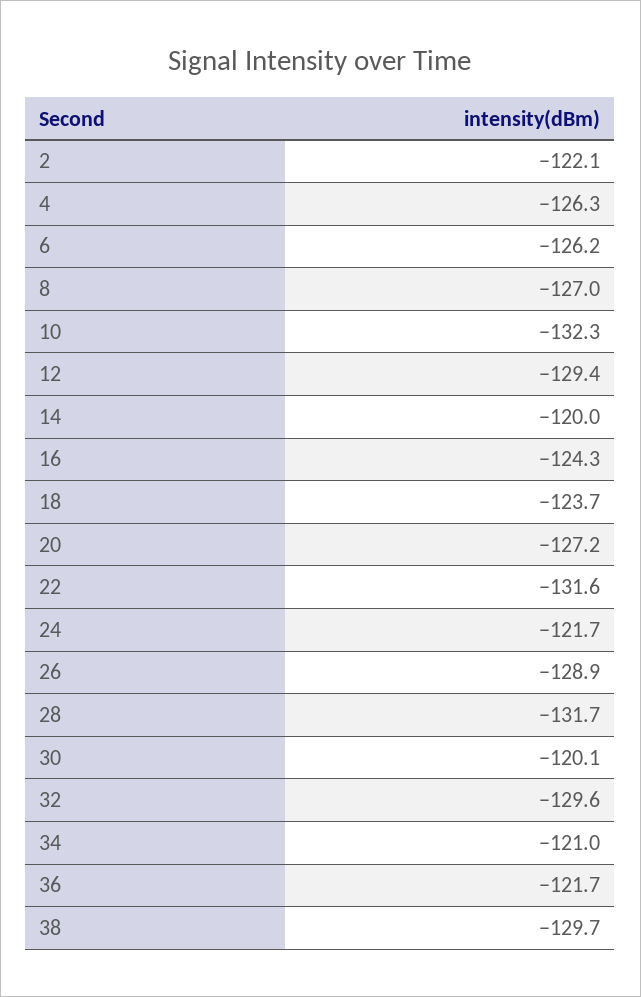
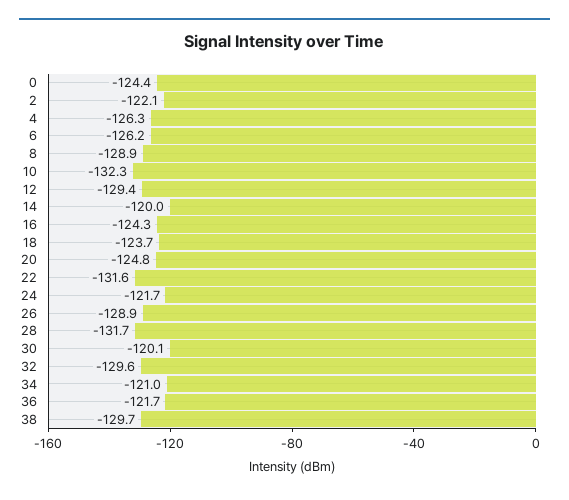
  {
    "2": -122.1,
    "4": -126.3,
    "6": -126.2,
-   "8": -127,
+   "8": -128.9,
    "10": -132.3,
    "12": -129.4,
    "14": -120,
    "16": -124.3,
    "18": -123.7,
-   "20": -127.2,
+   "20": -124.8,
    "22": -131.6,
    "24": -121.7,
    "26": -128.9,
    "28": -131.7,
    "30": -120.1,
    "32": -129.6,
    "34": -121,
    "36": -121.7,
-   "38": -129.7
+   "38": -129.7,
+   "0": -124.4
  }

